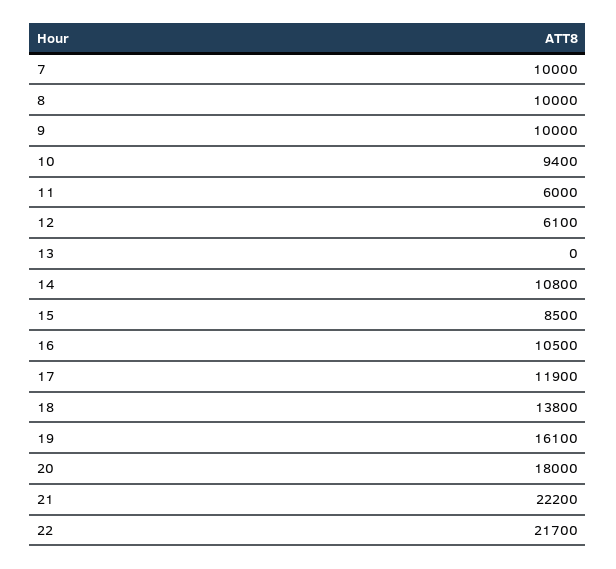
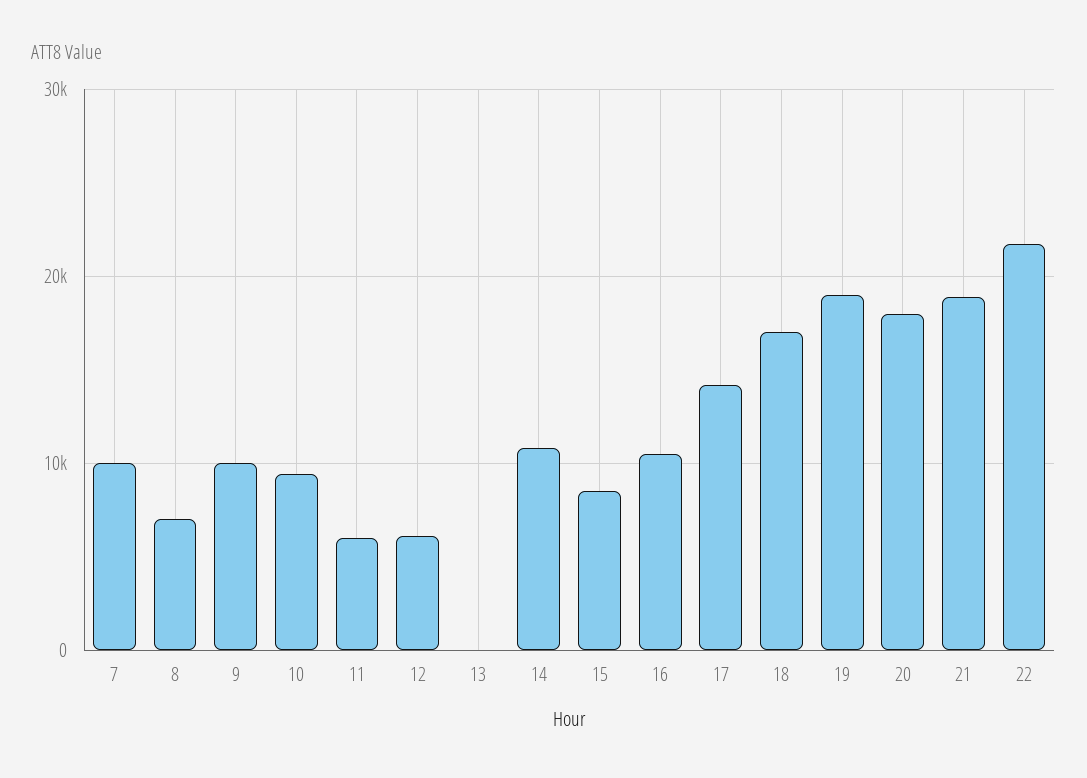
  {
    "7": 10000,
-   "8": 10000,
+   "8": 7000,
    "9": 10000,
    "10": 9400,
    "11": 6000,
    "12": 6100,
    "13": 0,
    "14": 10800,
    "15": 8500,
    "16": 10500,
-   "17": 11900,
+   "17": 14000,
-   "18": 13800,
+   "18": 17000,
-   "19": 16100,
+   "19": 19000,
    "20": 18000,
-   "21": 22200,
+   "21": 19000,
    "22": 21700
  }

